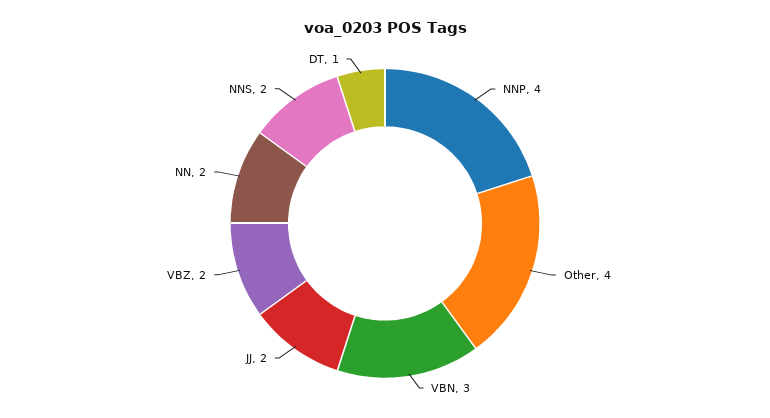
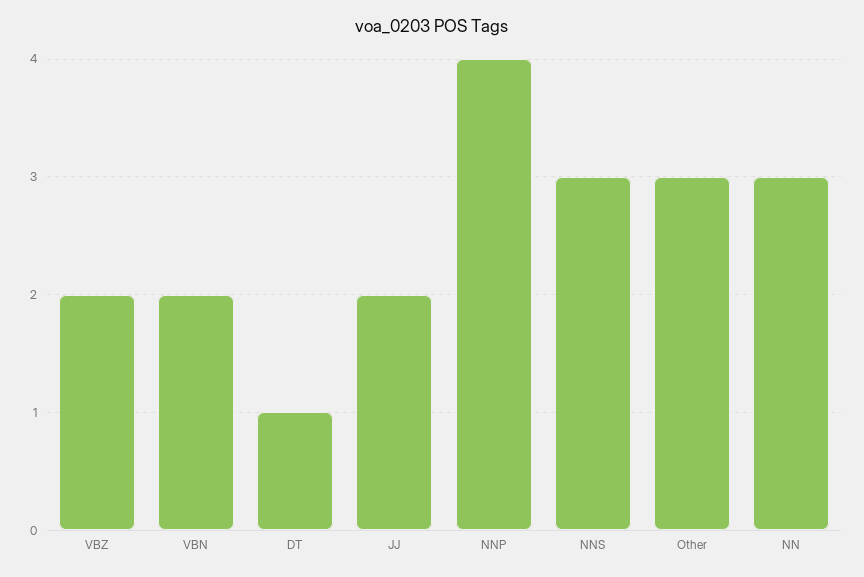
  {
    "NNP": 4,
-   "Other": 4,
+   "Other": 3,
-   "VBN": 3,
+   "VBN": 2,
    "JJ": 2,
    "VBZ": 2,
-   "NN": 2,
+   "NN": 3,
-   "NNS": 2,
+   "NNS": 3,
    "DT": 1
  }

